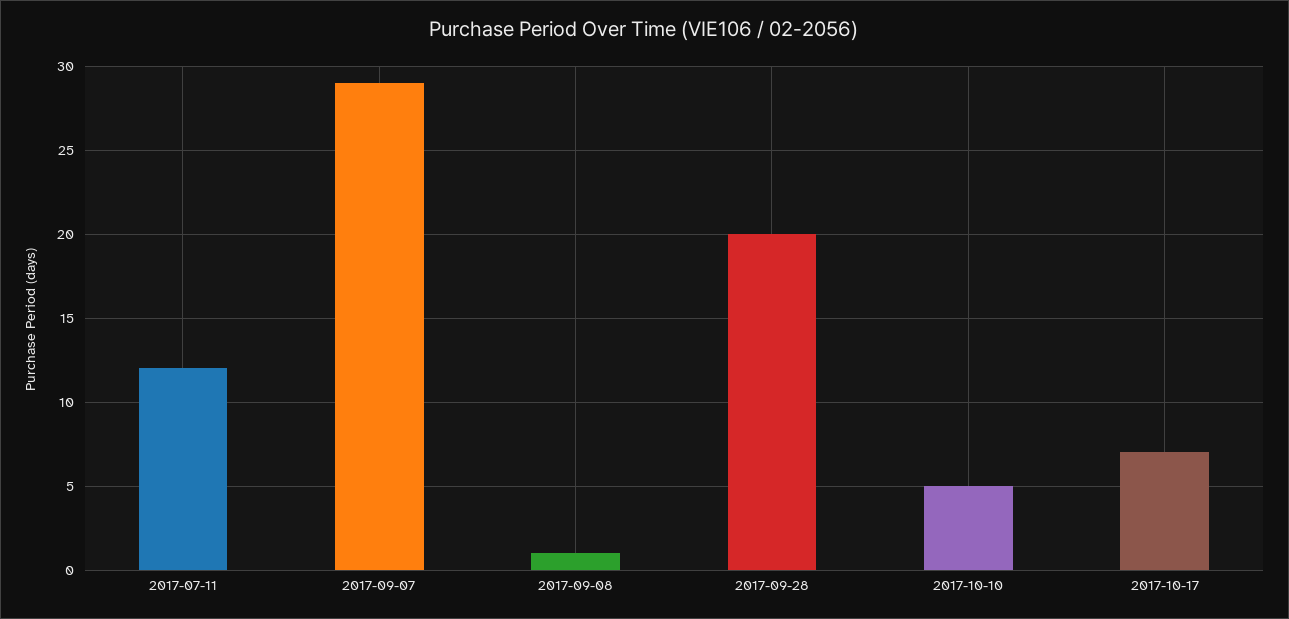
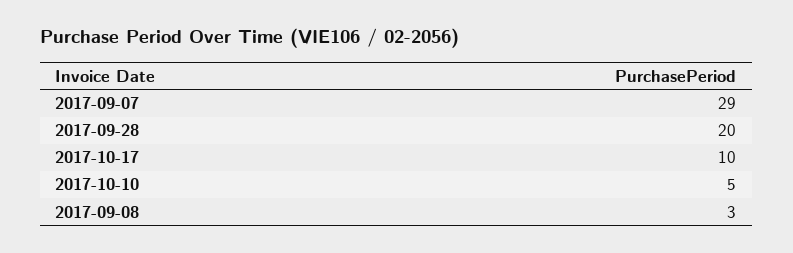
  {
-   "2017-07-11": 12,
    "2017-09-07": 29,
-   "2017-09-08": 1,
+   "2017-09-08": 3,
    "2017-09-28": 20,
    "2017-10-10": 5,
-   "2017-10-17": 7
+   "2017-10-17": 10
  }

